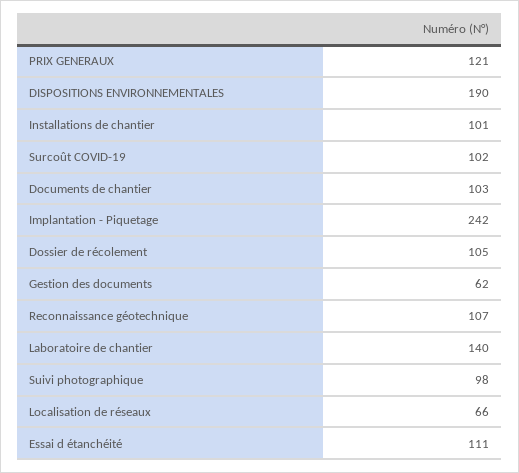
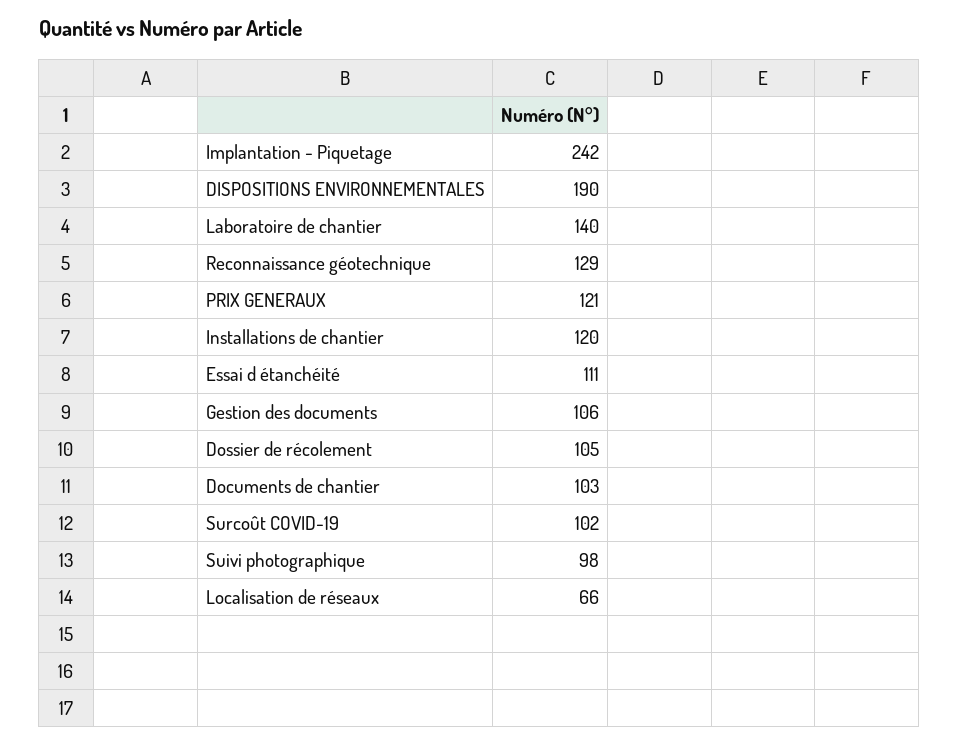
  {
    "PRIX GENERAUX": 121,
    "DISPOSITIONS ENVIRONNEMENTALES": 190,
-   "Installations de chantier": 101,
+   "Installations de chantier": 120,
    "Surcoût COVID-19": 102,
    "Documents de chantier": 103,
    "Implantation - Piquetage": 242,
    "Dossier de récolement": 105,
-   "Gestion des documents": 62,
+   "Gestion des documents": 106,
-   "Reconnaissance géotechnique": 107,
+   "Reconnaissance géotechnique": 129,
    "Laboratoire de chantier": 140,
    "Suivi photographique": 98,
    "Localisation de réseaux": 66,
    "Essai d étanchéité": 111
  }

